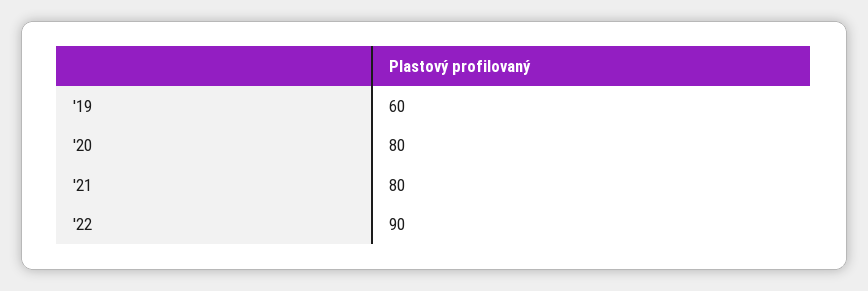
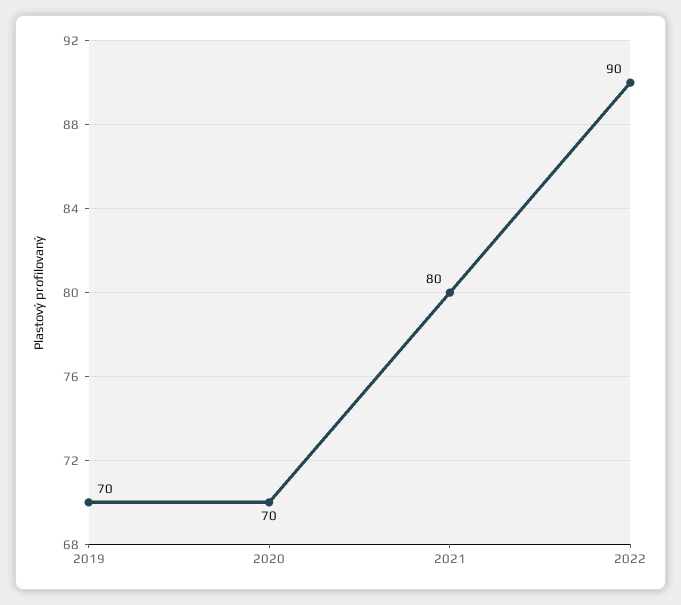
  {
-   "'19": 60,
+   "'19": 70,
-   "'20": 80,
+   "'20": 70,
    "'21": 80,
    "'22": 90
  }

